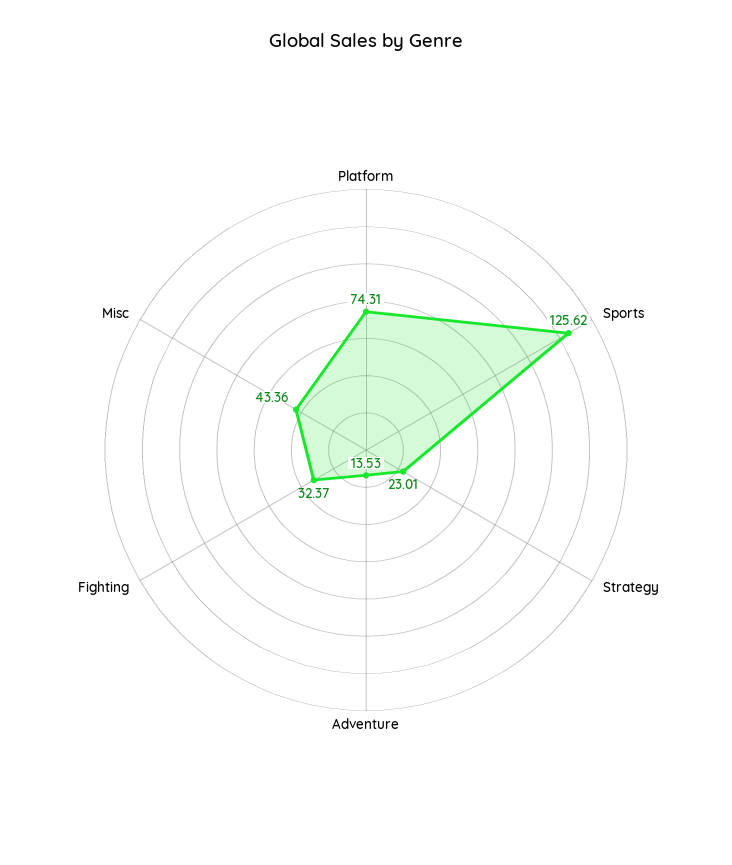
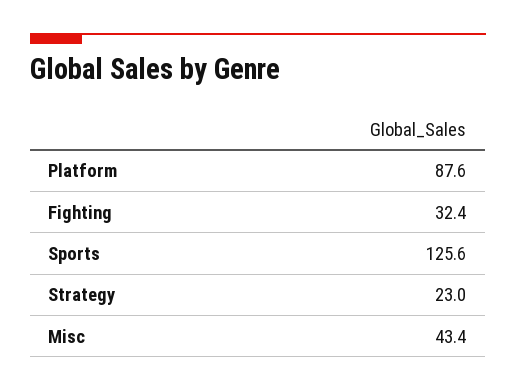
  {
-   "Platform": 74.31,
+   "Platform": 87.6,
    "Sports": 125.62,
    "Strategy": 23.01,
-   "Adventure": 13.53,
    "Fighting": 32.37,
    "Misc": 43.36
  }

